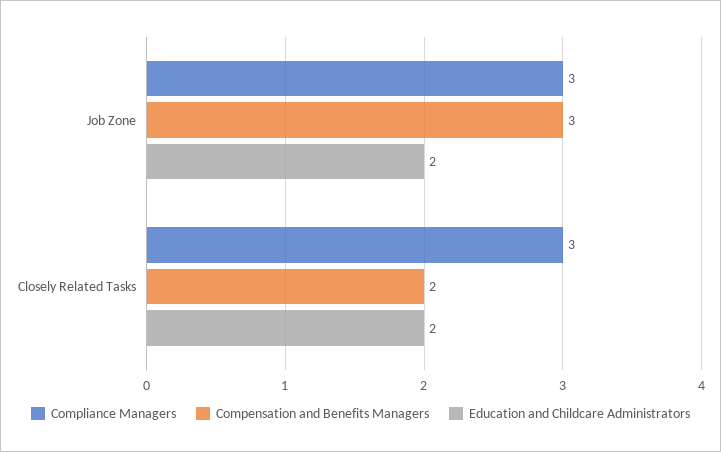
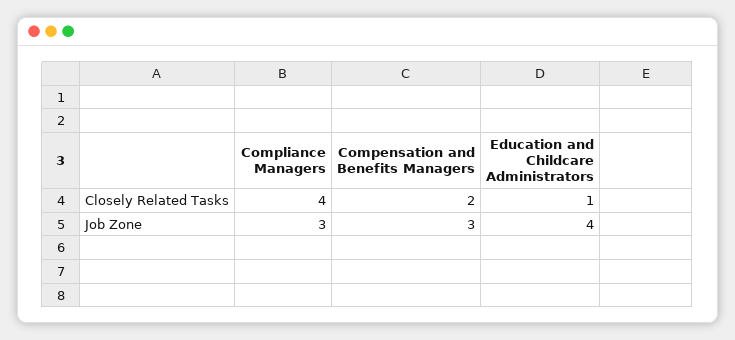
  {
    "Compliance Managers": {
      "Job Zone": 3,
-     "Closely Related Tasks": 3
+     "Closely Related Tasks": 4
    },
    "Compensation and Benefits Managers": {
      "Job Zone": 3,
      "Closely Related Tasks": 2
    },
    "Education and Childcare Administrators": {
-     "Job Zone": 2,
+     "Job Zone": 4,
-     "Closely Related Tasks": 2
+     "Closely Related Tasks": 1
    }
  }

